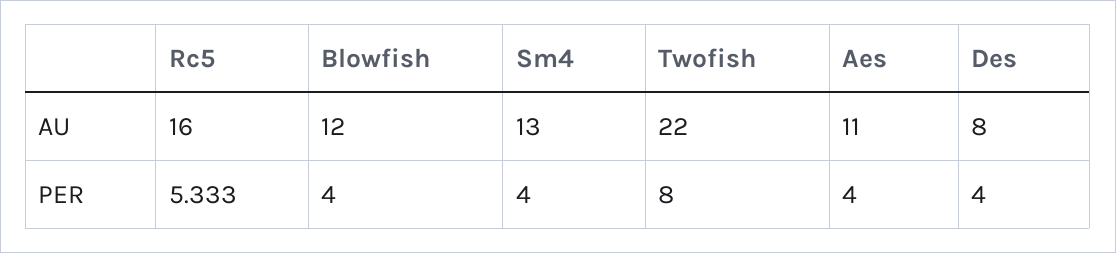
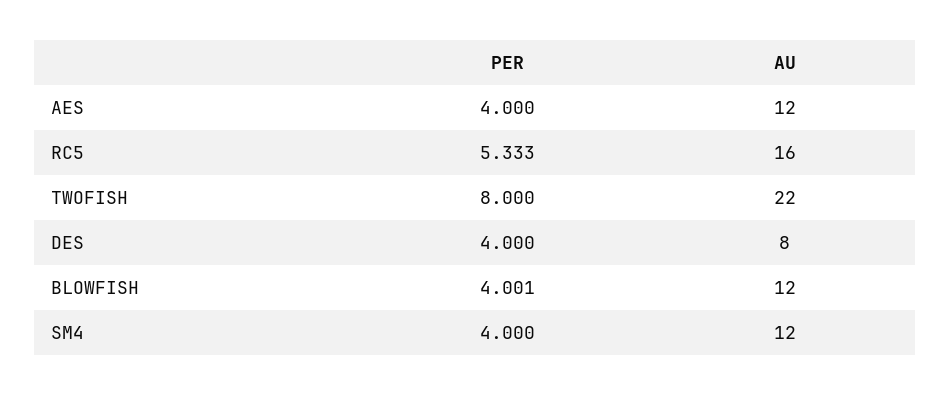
  {
    "Rc5": {
      "AU": 16,
      "PER": 5.333
    },
    "Blowfish": {
      "AU": 12,
-     "PER": 4
+     "PER": 4.001
    },
    "Sm4": {
-     "AU": 13,
+     "AU": 12,
      "PER": 4
    },
    "Twofish": {
      "AU": 22,
      "PER": 8
    },
    "Aes": {
-     "AU": 11,
+     "AU": 12,
      "PER": 4
    },
    "Des": {
      "AU": 8,
      "PER": 4
    }
  }

